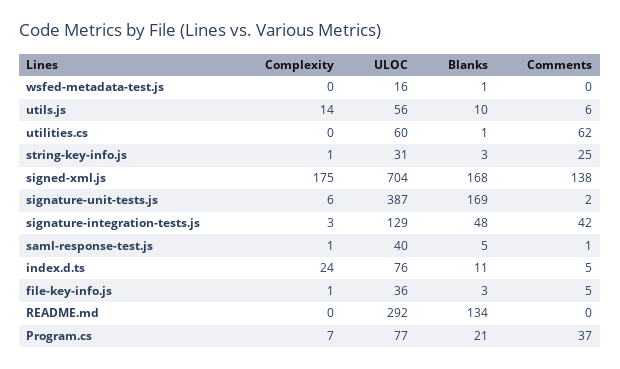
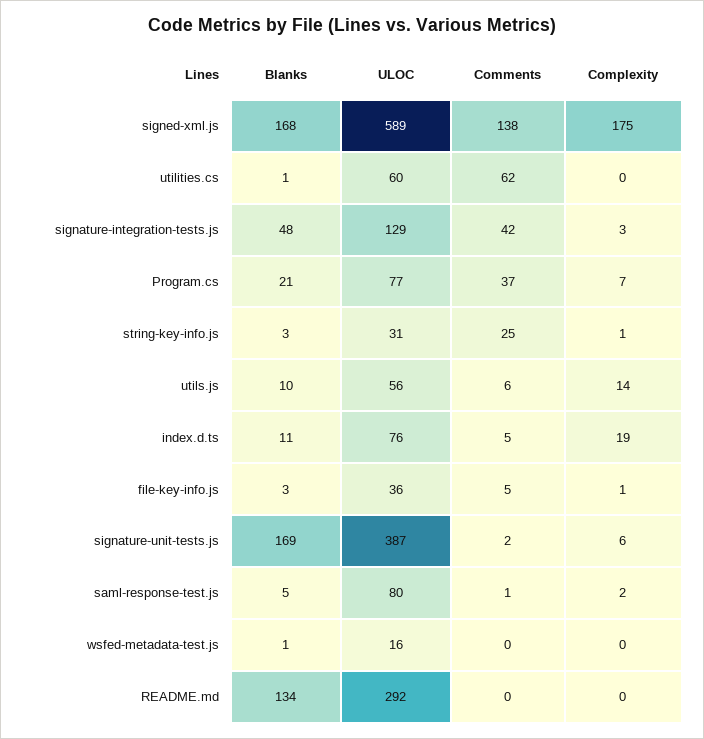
  {
    "Complexity": {
      "wsfed-metadata-test.js": 0,
      "utils.js": 14,
      "utilities.cs": 0,
      "string-key-info.js": 1,
      "signed-xml.js": 175,
      "signature-unit-tests.js": 6,
      "signature-integration-tests.js": 3,
-     "saml-response-test.js": 1,
+     "saml-response-test.js": 2,
-     "index.d.ts": 24,
+     "index.d.ts": 19,
      "file-key-info.js": 1,
      "README.md": 0,
      "Program.cs": 7
    },
    "ULOC": {
      "wsfed-metadata-test.js": 16,
      "utils.js": 56,
      "utilities.cs": 60,
      "string-key-info.js": 31,
-     "signed-xml.js": 704,
+     "signed-xml.js": 589,
      "signature-unit-tests.js": 387,
      "signature-integration-tests.js": 129,
-     "saml-response-test.js": 40,
+     "saml-response-test.js": 80,
      "index.d.ts": 76,
      "file-key-info.js": 36,
      "README.md": 292,
      "Program.cs": 77
    },
    "Blanks": {
      "wsfed-metadata-test.js": 1,
      "utils.js": 10,
      "utilities.cs": 1,
      "string-key-info.js": 3,
      "signed-xml.js": 168,
      "signature-unit-tests.js": 169,
      "signature-integration-tests.js": 48,
      "saml-response-test.js": 5,
      "index.d.ts": 11,
      "file-key-info.js": 3,
      "README.md": 134,
      "Program.cs": 21
    },
    "Comments": {
      "wsfed-metadata-test.js": 0,
      "utils.js": 6,
      "utilities.cs": 62,
      "string-key-info.js": 25,
      "signed-xml.js": 138,
      "signature-unit-tests.js": 2,
      "signature-integration-tests.js": 42,
      "saml-response-test.js": 1,
      "index.d.ts": 5,
      "file-key-info.js": 5,
      "README.md": 0,
      "Program.cs": 37
    }
  }

